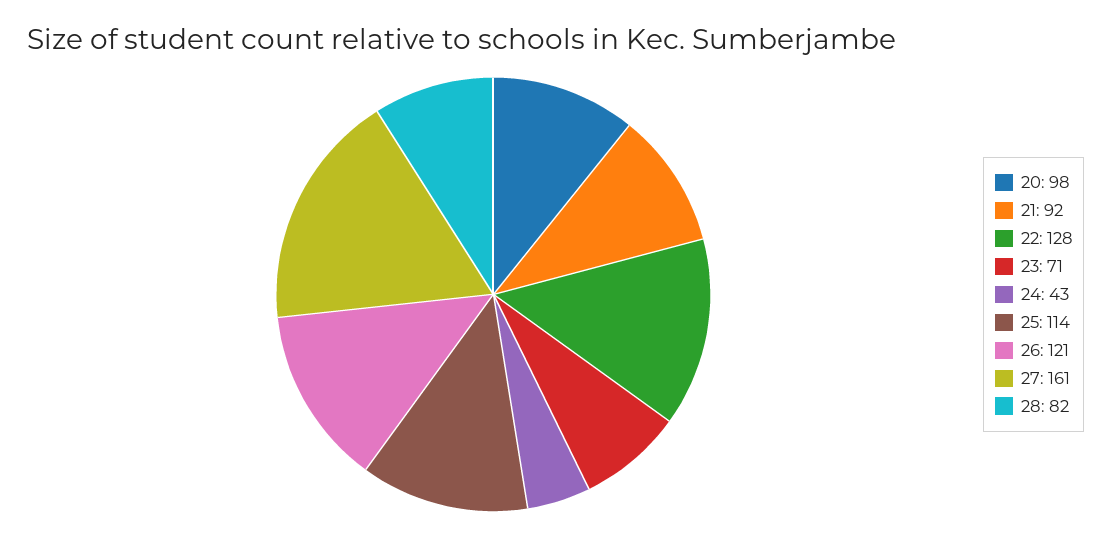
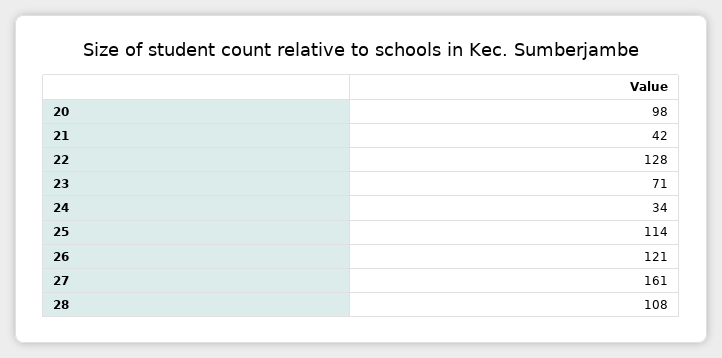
  {
    "20": 98,
-   "21": 92,
+   "21": 42,
    "22": 128,
    "23": 71,
-   "24": 43,
+   "24": 34,
    "25": 114,
    "26": 121,
    "27": 161,
-   "28": 82
+   "28": 108
  }

